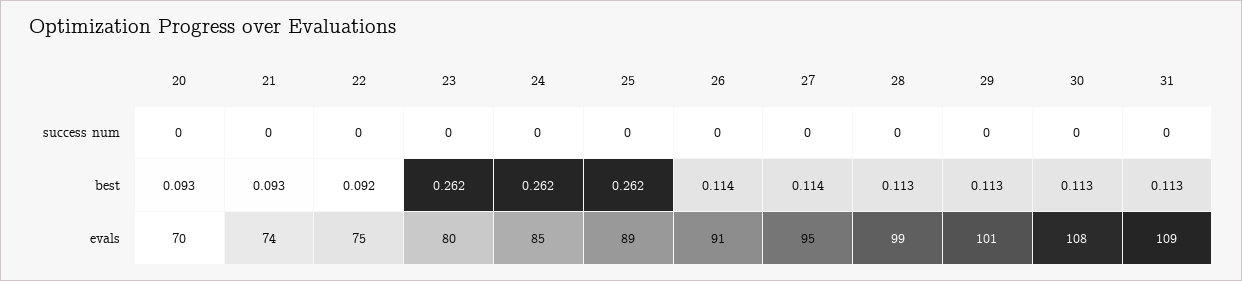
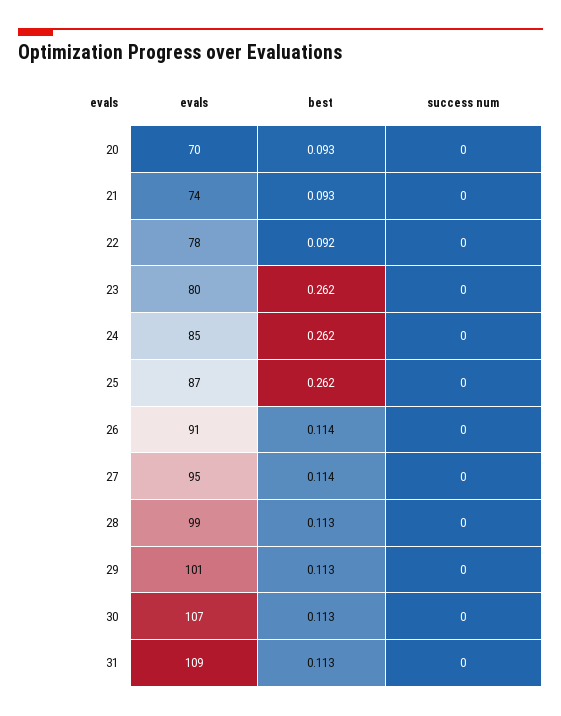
  {
    "20": {
      "success num": 0,
      "best": 0.093,
      "evals": 70
    },
    "21": {
      "success num": 0,
      "best": 0.093,
      "evals": 74
    },
    "22": {
      "success num": 0,
      "best": 0.092,
-     "evals": 75
+     "evals": 78
    },
    "23": {
      "success num": 0,
      "best": 0.262,
      "evals": 80
    },
    "24": {
      "success num": 0,
      "best": 0.262,
      "evals": 85
    },
    "25": {
      "success num": 0,
      "best": 0.262,
-     "evals": 89
+     "evals": 87
    },
    "26": {
      "success num": 0,
      "best": 0.114,
      "evals": 91
    },
    "27": {
      "success num": 0,
      "best": 0.114,
      "evals": 95
    },
    "28": {
      "success num": 0,
      "best": 0.113,
      "evals": 99
    },
    "29": {
      "success num": 0,
      "best": 0.113,
      "evals": 101
    },
    "30": {
      "success num": 0,
      "best": 0.113,
-     "evals": 108
+     "evals": 107
    },
    "31": {
      "success num": 0,
      "best": 0.113,
      "evals": 109
    }
  }

